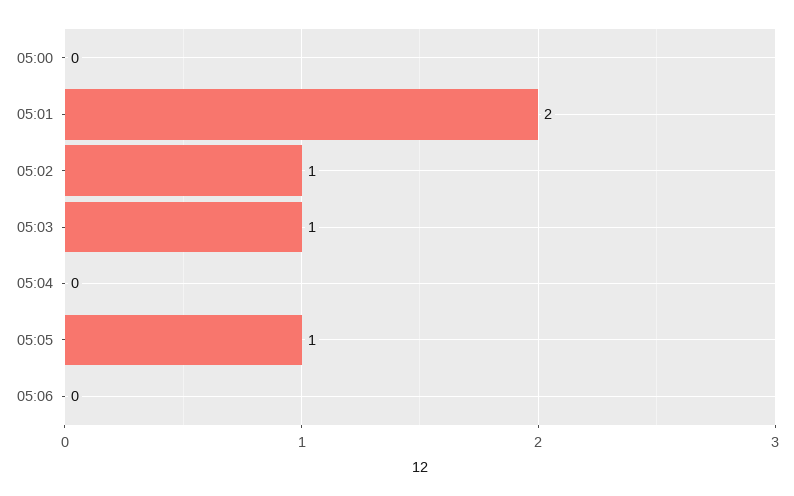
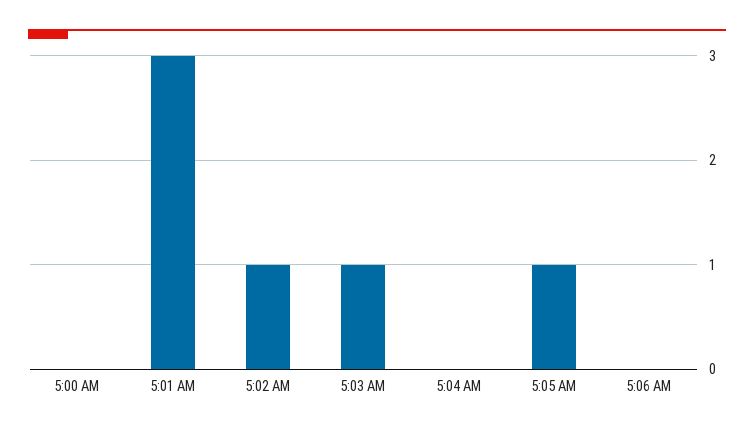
  {
    "05:00": 0,
-   "05:01": 2,
+   "05:01": 3,
    "05:02": 1,
    "05:03": 1,
    "05:04": 0,
    "05:05": 1,
    "05:06": 0
  }

